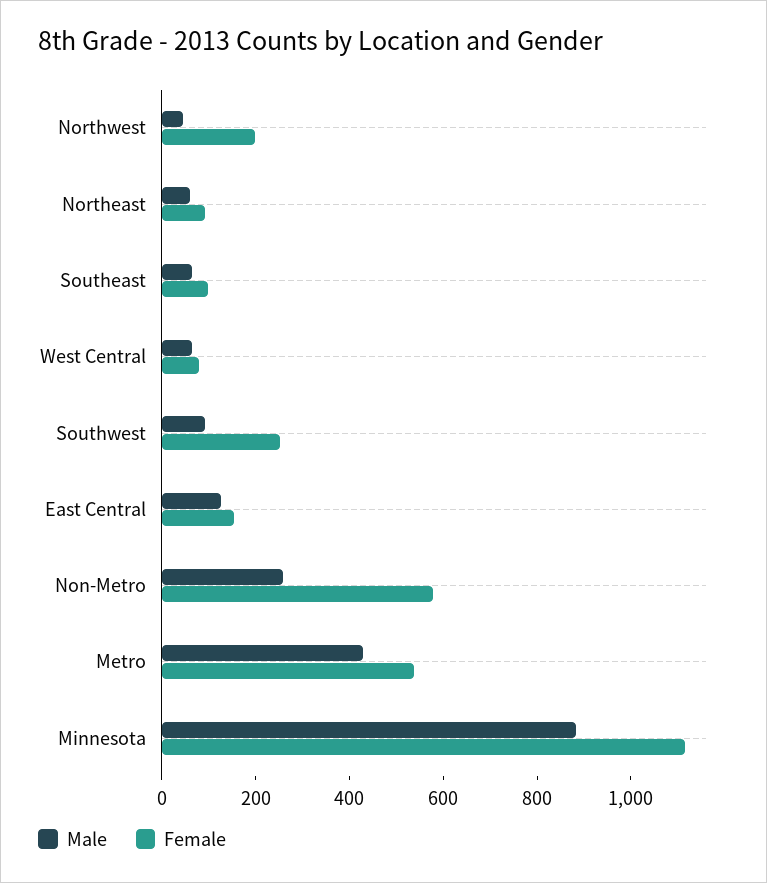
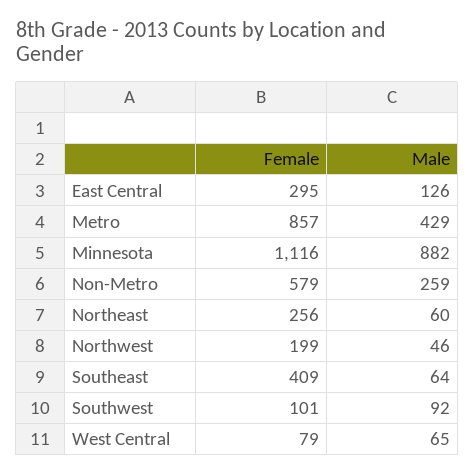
  {
    "Male": {
      "Northwest": 46,
      "Northeast": 60,
      "Southeast": 64,
      "West Central": 65,
      "Southwest": 92,
      "East Central": 126,
      "Non-Metro": 259,
      "Metro": 429,
      "Minnesota": 882
    },
    "Female": {
      "Northwest": 199,
-     "Northeast": 100,
+     "Northeast": 256,
-     "Southeast": 100,
+     "Southeast": 409,
      "West Central": 79,
-     "Southwest": 250,
+     "Southwest": 101,
-     "East Central": 150,
+     "East Central": 295,
      "Non-Metro": 579,
-     "Metro": 550,
+     "Metro": 857,
      "Minnesota": 1116
    }
  }

